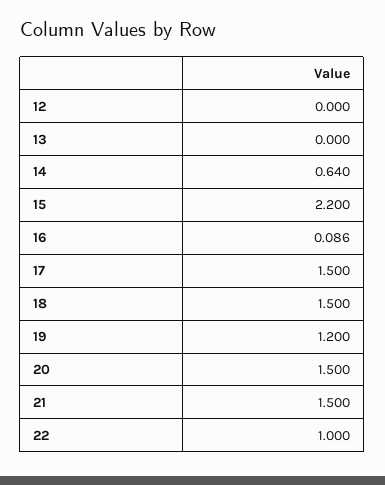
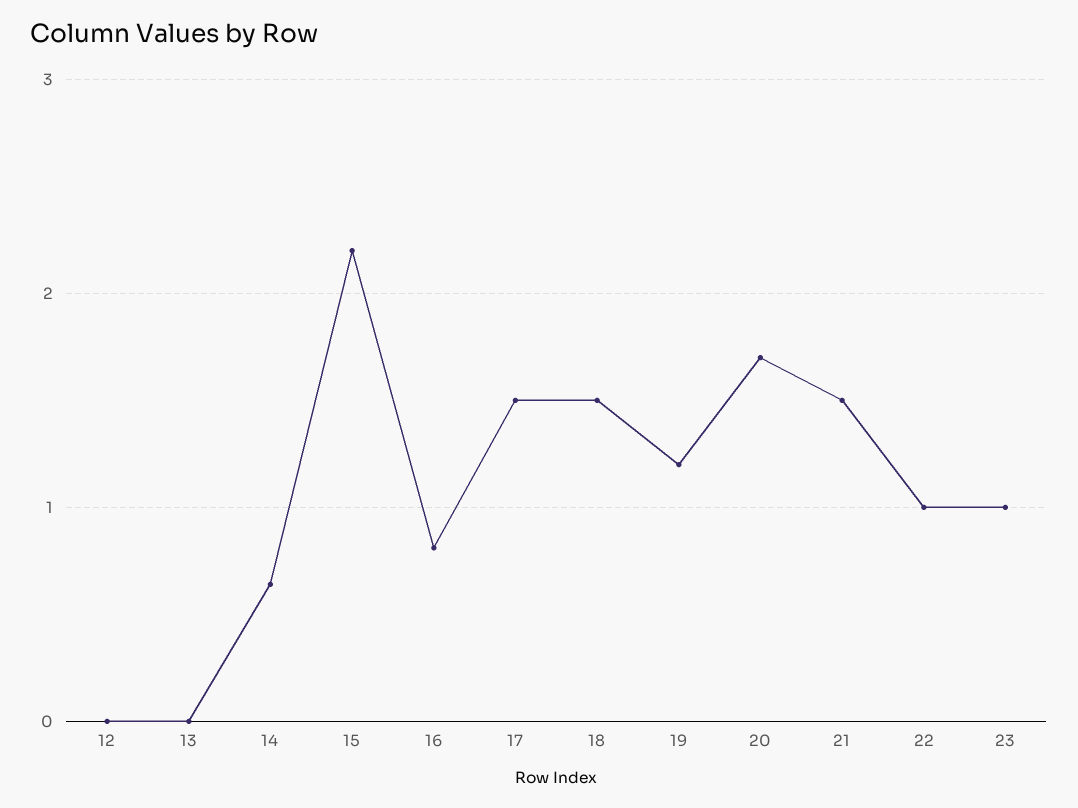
  {
    "12": 0,
    "13": 0,
    "14": 0.64,
    "15": 2.2,
-   "16": 0.086,
+   "16": 0.8,
    "17": 1.5,
    "18": 1.5,
    "19": 1.2,
-   "20": 1.5,
+   "20": 1.7,
    "21": 1.5,
-   "22": 1
+   "22": 1,
+   "23": 1
  }

